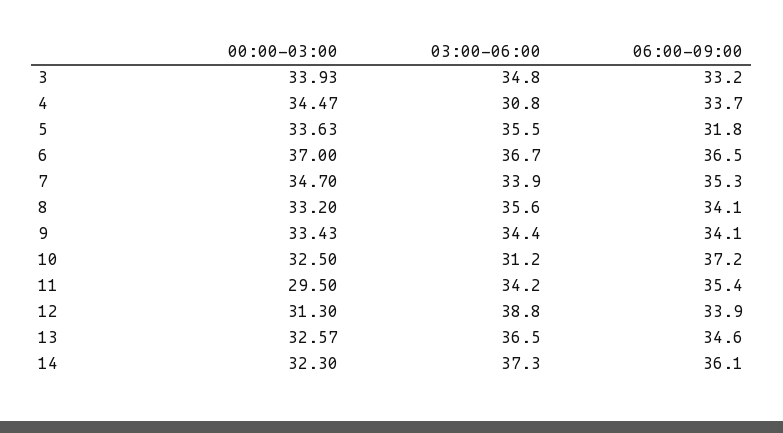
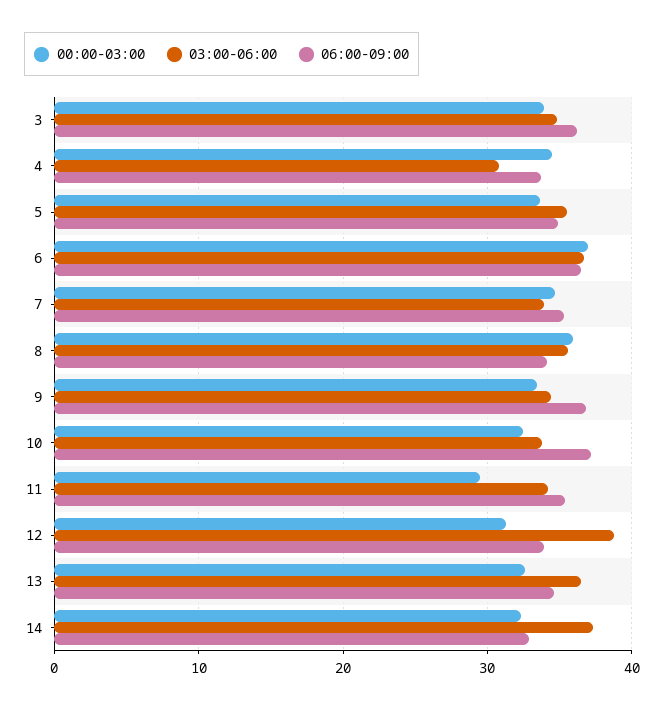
  {
    "00:00-03:00": {
      "3": 33.93,
      "4": 34.47,
      "5": 33.63,
      "6": 37,
      "7": 34.7,
-     "8": 33.2,
+     "8": 36,
      "9": 33.43,
      "10": 32.5,
      "11": 29.5,
      "12": 31.3,
      "13": 32.57,
      "14": 32.3
    },
    "03:00-06:00": {
      "3": 34.8,
      "4": 30.8,
      "5": 35.5,
      "6": 36.7,
      "7": 33.9,
      "8": 35.6,
      "9": 34.4,
-     "10": 31.2,
+     "10": 34,
      "11": 34.2,
      "12": 38.8,
      "13": 36.5,
      "14": 37.3
    },
    "06:00-09:00": {
-     "3": 33.2,
+     "3": 36,
      "4": 33.7,
-     "5": 31.8,
+     "5": 35,
      "6": 36.5,
      "7": 35.3,
      "8": 34.1,
-     "9": 34.1,
+     "9": 37,
      "10": 37.2,
      "11": 35.4,
      "12": 33.9,
      "13": 34.6,
-     "14": 36.1
+     "14": 33
    }
  }

